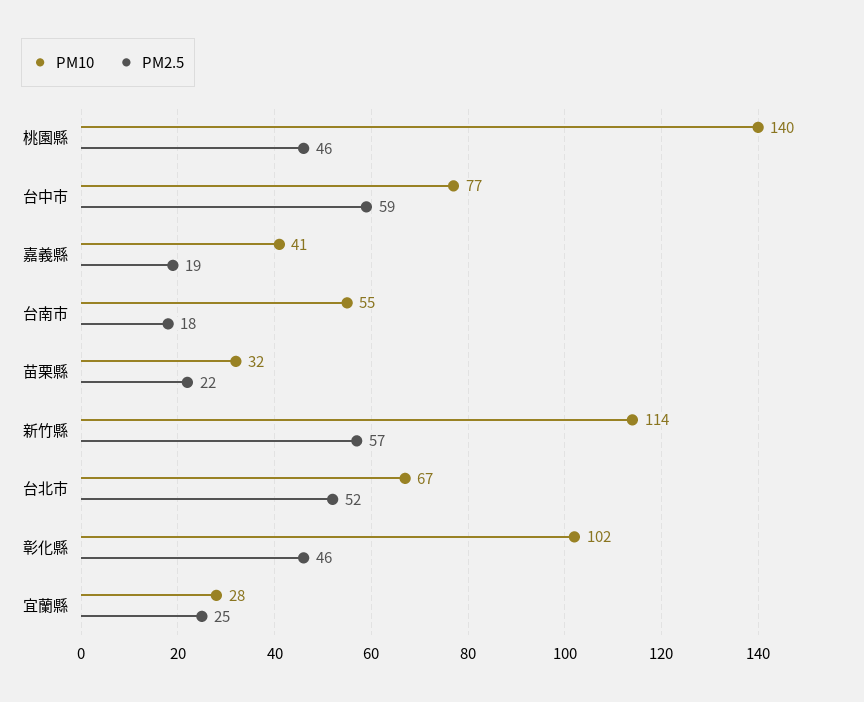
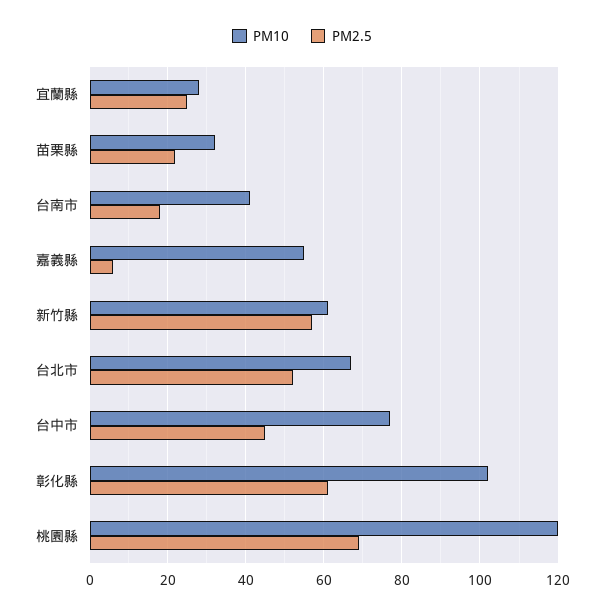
  {
    "PM10": {
-     "桃園縣": 140,
+     "桃園縣": 120,
      "台中市": 77,
-     "嘉義縣": 41,
+     "嘉義縣": 55,
-     "台南市": 55,
+     "台南市": 40,
      "苗栗縣": 32,
-     "新竹縣": 114,
+     "新竹縣": 60,
      "台北市": 67,
      "彰化縣": 102,
      "宜蘭縣": 28
    },
    "PM2.5": {
-     "桃園縣": 46,
+     "桃園縣": 70,
-     "台中市": 59,
+     "台中市": 45,
-     "嘉義縣": 19,
+     "嘉義縣": 5,
      "台南市": 18,
      "苗栗縣": 22,
      "新竹縣": 57,
      "台北市": 52,
-     "彰化縣": 46,
+     "彰化縣": 60,
      "宜蘭縣": 25
    }
  }

